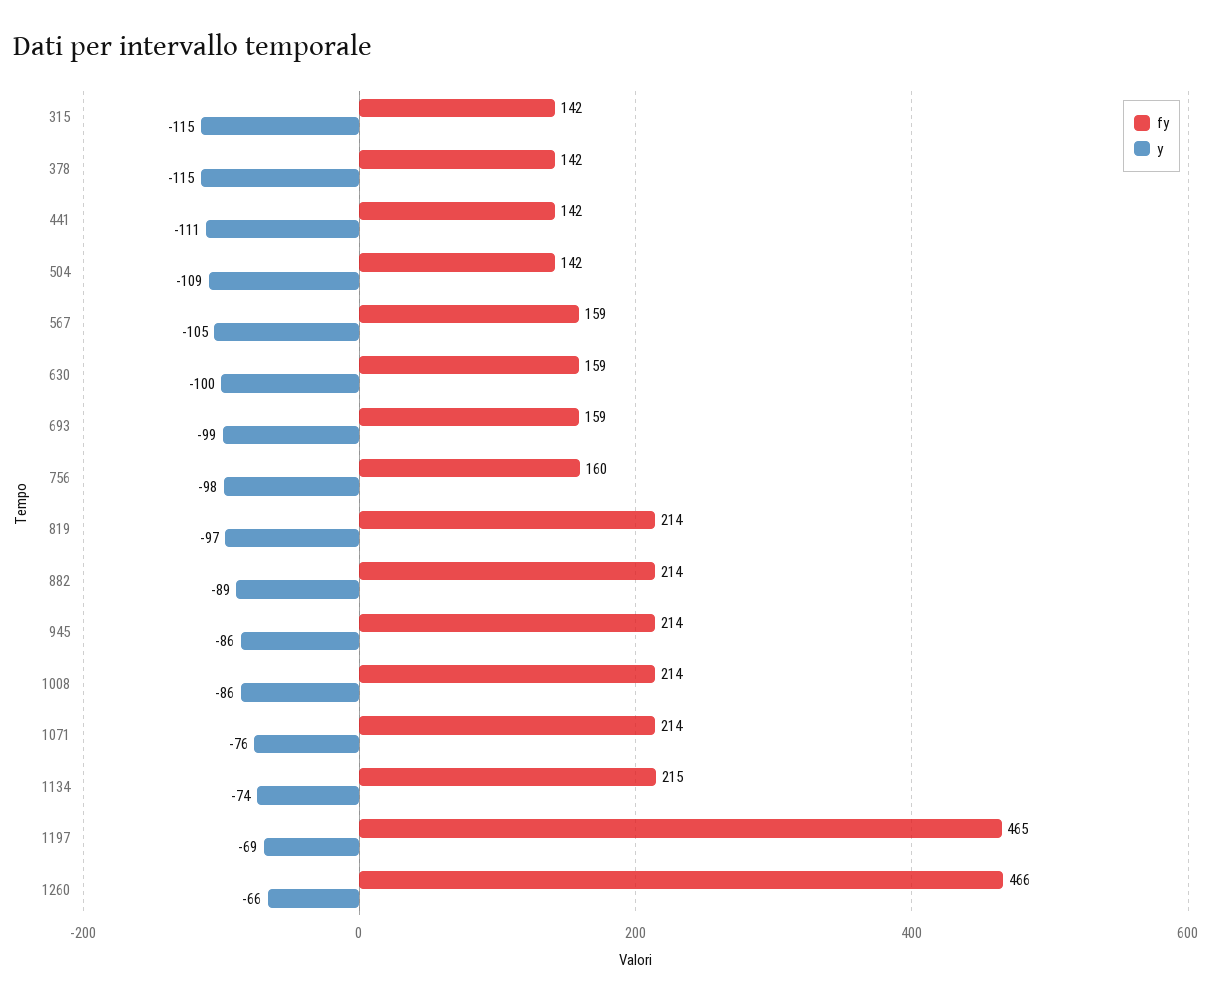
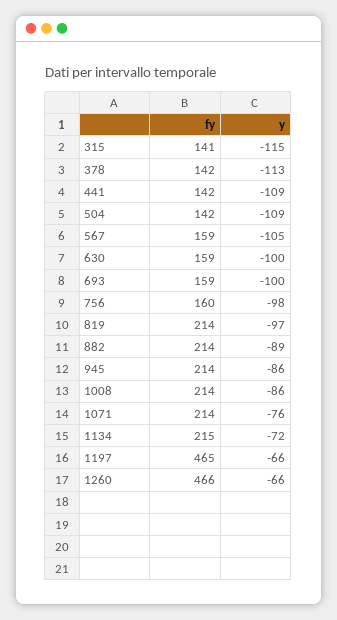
  {
    "fy": {
-     "315": 142,
+     "315": 141,
      "378": 142,
      "441": 142,
      "504": 142,
      "567": 159,
      "630": 159,
      "693": 159,
      "756": 160,
      "819": 214,
      "882": 214,
      "945": 214,
      "1008": 214,
      "1071": 214,
      "1134": 215,
      "1197": 465,
      "1260": 466
    },
    "y": {
      "315": -115,
-     "378": -115,
+     "378": -113,
-     "441": -111,
+     "441": -109,
      "504": -109,
      "567": -105,
      "630": -100,
-     "693": -99,
+     "693": -100,
      "756": -98,
      "819": -97,
      "882": -89,
      "945": -86,
      "1008": -86,
      "1071": -76,
-     "1134": -74,
+     "1134": -72,
-     "1197": -69,
+     "1197": -66,
      "1260": -66
    }
  }

